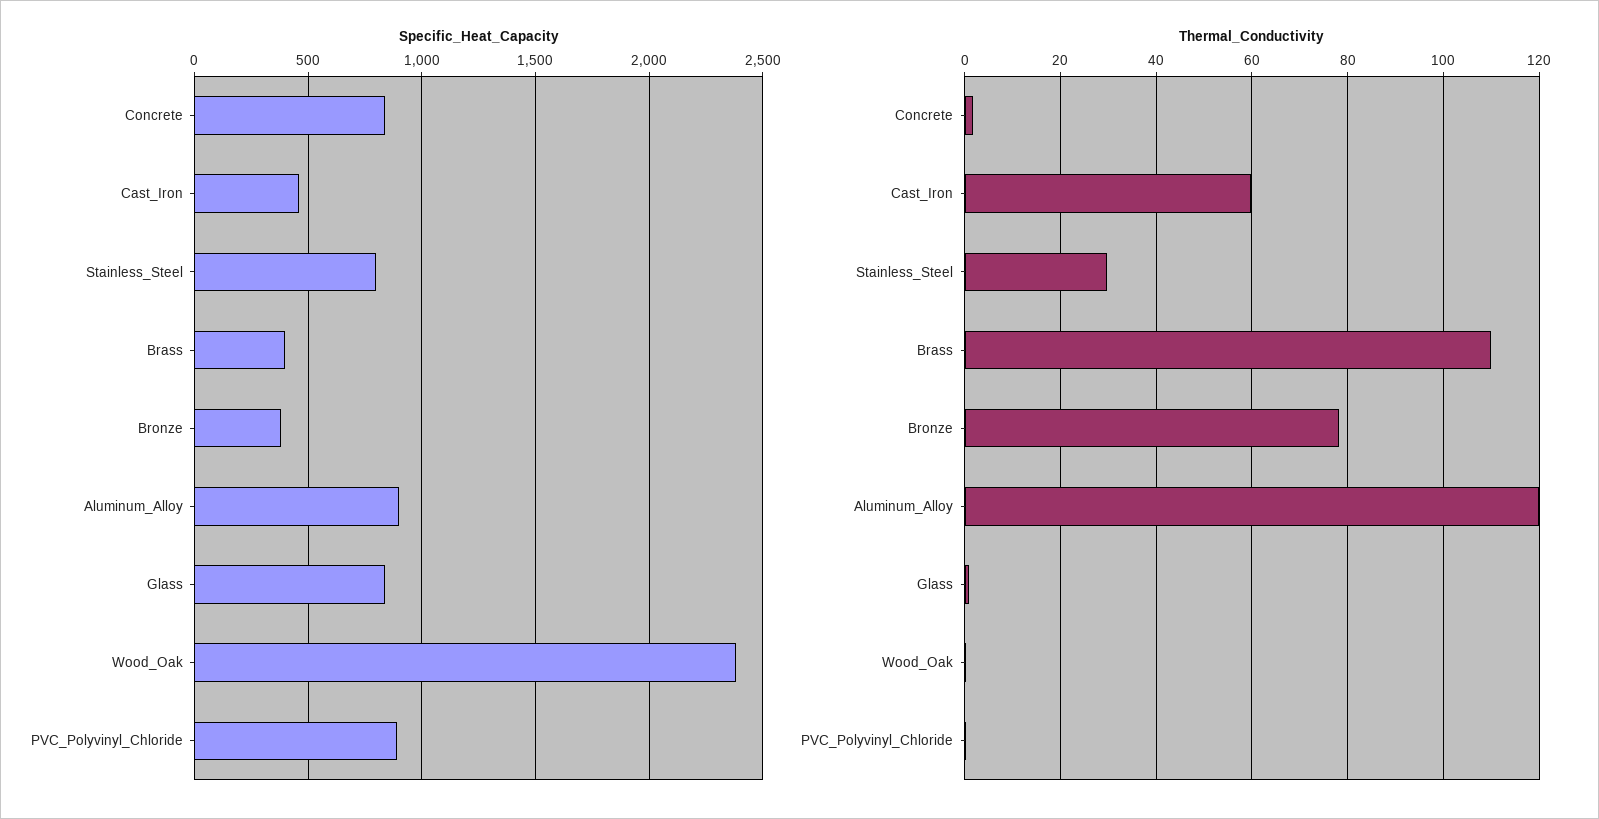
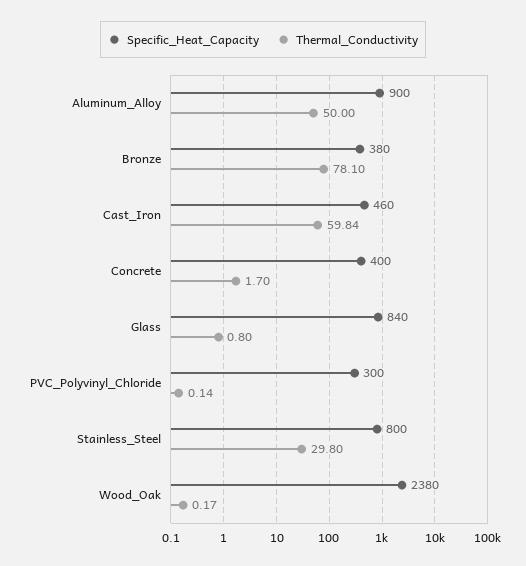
  {
    "Specific_Heat_Capacity": {
-     "Concrete": 850,
+     "Concrete": 400,
      "Cast_Iron": 460,
      "Stainless_Steel": 800,
-     "Brass": 400,
      "Bronze": 380,
      "Aluminum_Alloy": 900,
      "Glass": 840,
      "Wood_Oak": 2380,
-     "PVC_Polyvinyl_Chloride": 900
+     "PVC_Polyvinyl_Chloride": 300
    },
    "Thermal_Conductivity": {
      "Concrete": 1.7,
      "Cast_Iron": 59.84,
      "Stainless_Steel": 29.8,
-     "Brass": 110,
      "Bronze": 78.1,
-     "Aluminum_Alloy": 120,
+     "Aluminum_Alloy": 50,
      "Glass": 0.8,
      "Wood_Oak": 0.17,
      "PVC_Polyvinyl_Chloride": 0.14
    }
  }

